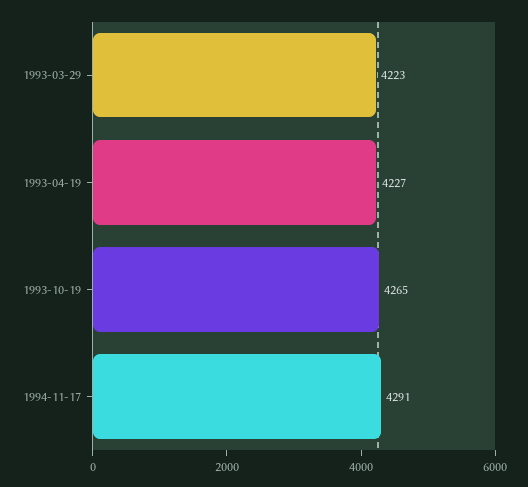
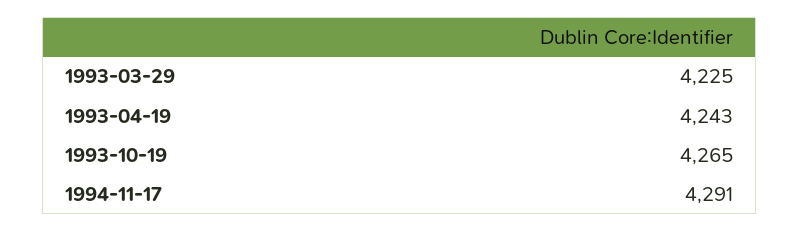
  {
-   "1993-03-29": 4223,
+   "1993-03-29": 4225,
-   "1993-04-19": 4227,
+   "1993-04-19": 4243,
    "1993-10-19": 4265,
    "1994-11-17": 4291
  }

